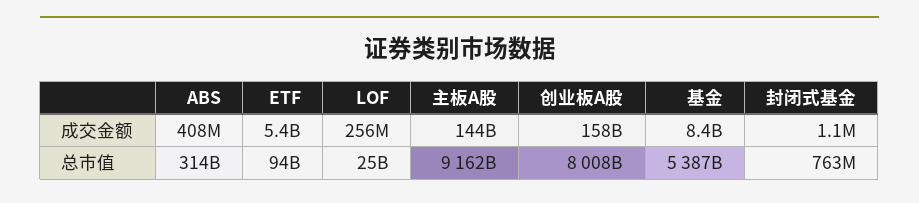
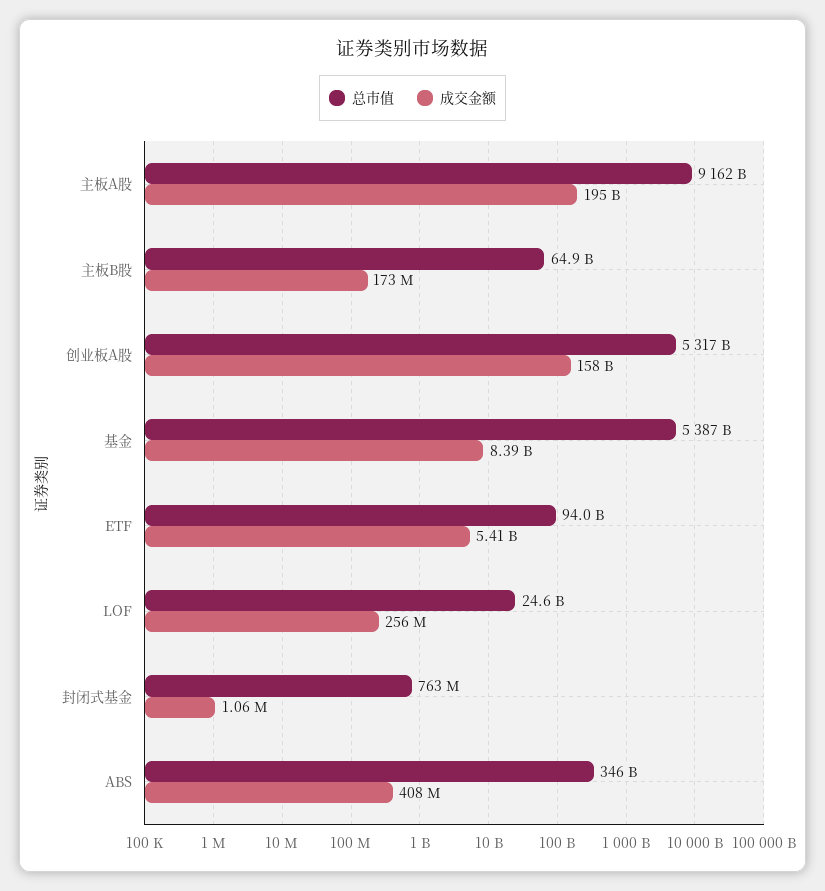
  {
    "成交金额": {
      "ABS": 408000000,
      "ETF": 5410000000,
      "LOF": 256000000,
-     "主板A股": 144000000000,
+     "主板A股": 195000000000,
      "创业板A股": 158000000000,
      "基金": 8390000000,
-     "封闭式基金": 1060000
+     "封闭式基金": 1060000,
+     "主板B股": 173000000
    },
    "总市值": {
-     "ABS": 314000000000,
+     "ABS": 346000000000,
      "ETF": 94000000000,
      "LOF": 24600000000,
      "主板A股": 9162000000000,
-     "创业板A股": 8008000000000,
+     "创业板A股": 5317000000000,
      "基金": 5387000000000,
-     "封闭式基金": 763000000
+     "封闭式基金": 763000000,
+     "主板B股": 64900000000
    }
  }

